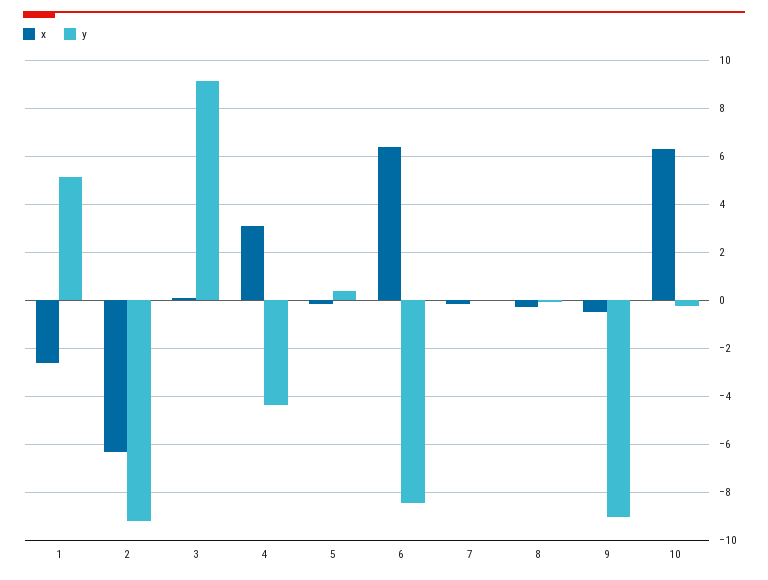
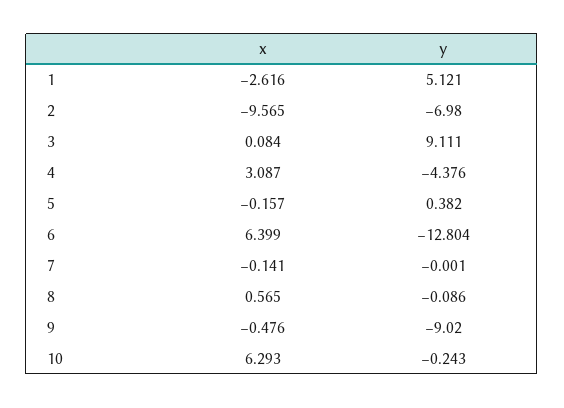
  {
    "x": {
      "1": -2.616,
-     "2": -6.25,
+     "2": -9.565,
      "3": 0.084,
      "4": 3.087,
      "5": -0.157,
      "6": 6.399,
      "7": -0.141,
-     "8": -0.25,
+     "8": 0.565,
      "9": -0.476,
      "10": 6.293
    },
    "y": {
      "1": 5.121,
-     "2": -9.25,
+     "2": -6.98,
      "3": 9.111,
      "4": -4.376,
      "5": 0.382,
-     "6": -8.5,
+     "6": -12.804,
      "7": -0.001,
      "8": -0.086,
      "9": -9.02,
      "10": -0.243
    }
  }

